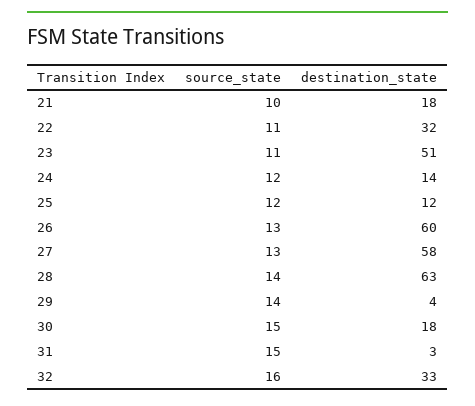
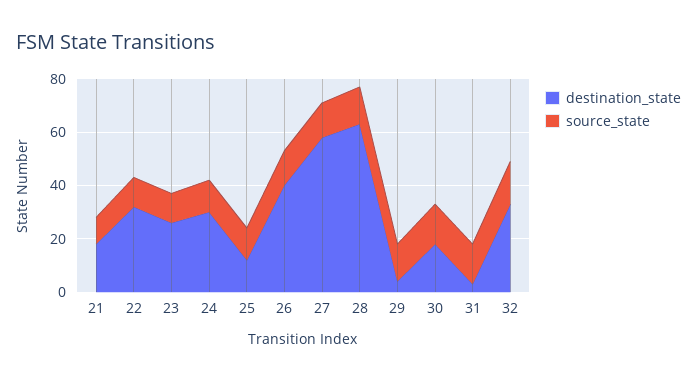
  {
    "source_state": {
      "21": 10,
      "22": 11,
      "23": 11,
      "24": 12,
      "25": 12,
      "26": 13,
      "27": 13,
      "28": 14,
      "29": 14,
      "30": 15,
      "31": 15,
      "32": 16
    },
    "destination_state": {
      "21": 18,
      "22": 32,
-     "23": 51,
+     "23": 25,
-     "24": 14,
+     "24": 30,
      "25": 12,
-     "26": 60,
+     "26": 40,
      "27": 58,
      "28": 63,
      "29": 4,
      "30": 18,
      "31": 3,
      "32": 33
    }
  }

